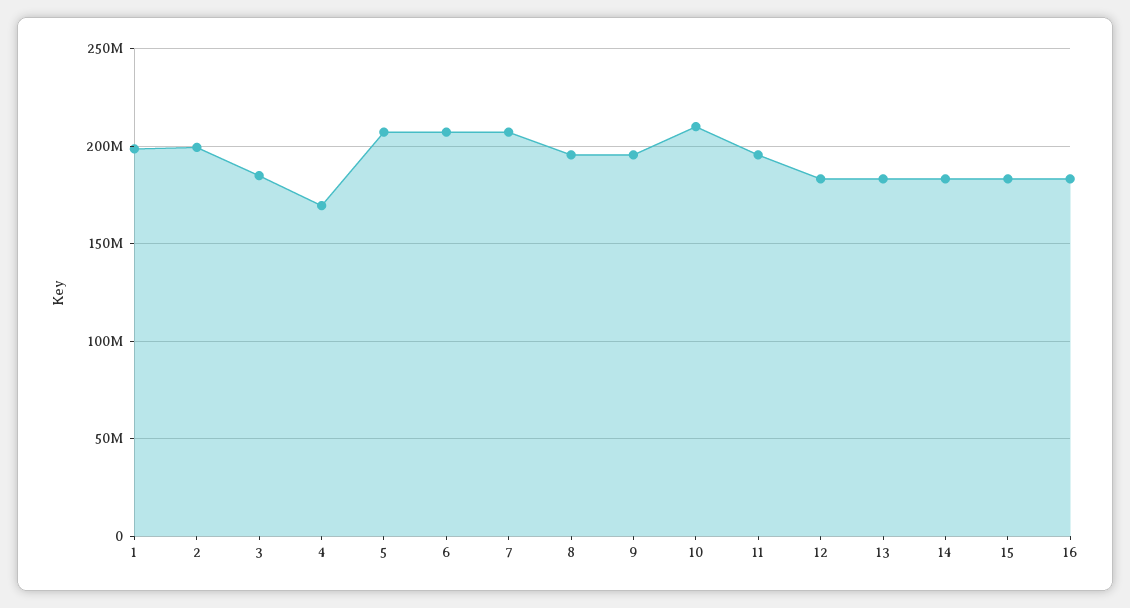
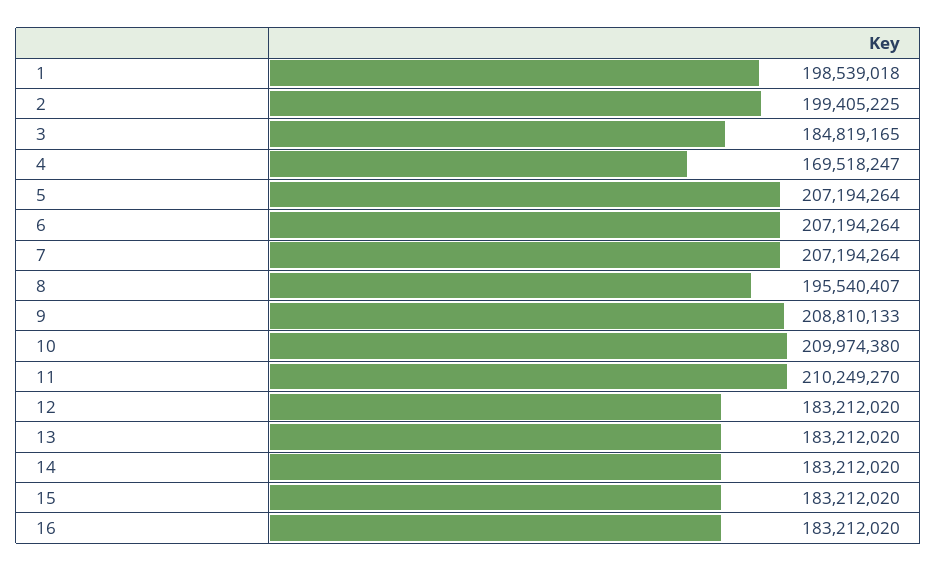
  {
    "1": 198539018,
    "2": 199405225,
    "3": 184819165,
    "4": 169518247,
    "5": 207194264,
    "6": 207194264,
    "7": 207194264,
    "8": 195540407,
-   "9": 195000000,
+   "9": 208810133,
    "10": 209974380,
-   "11": 195000000,
+   "11": 210249270,
    "12": 183212020,
    "13": 183212020,
    "14": 183212020,
    "15": 183212020,
    "16": 183212020
  }

